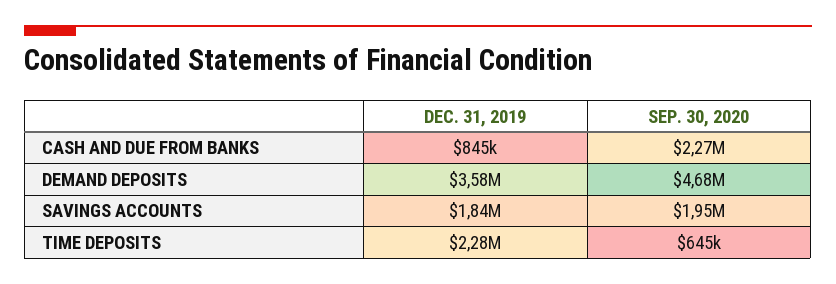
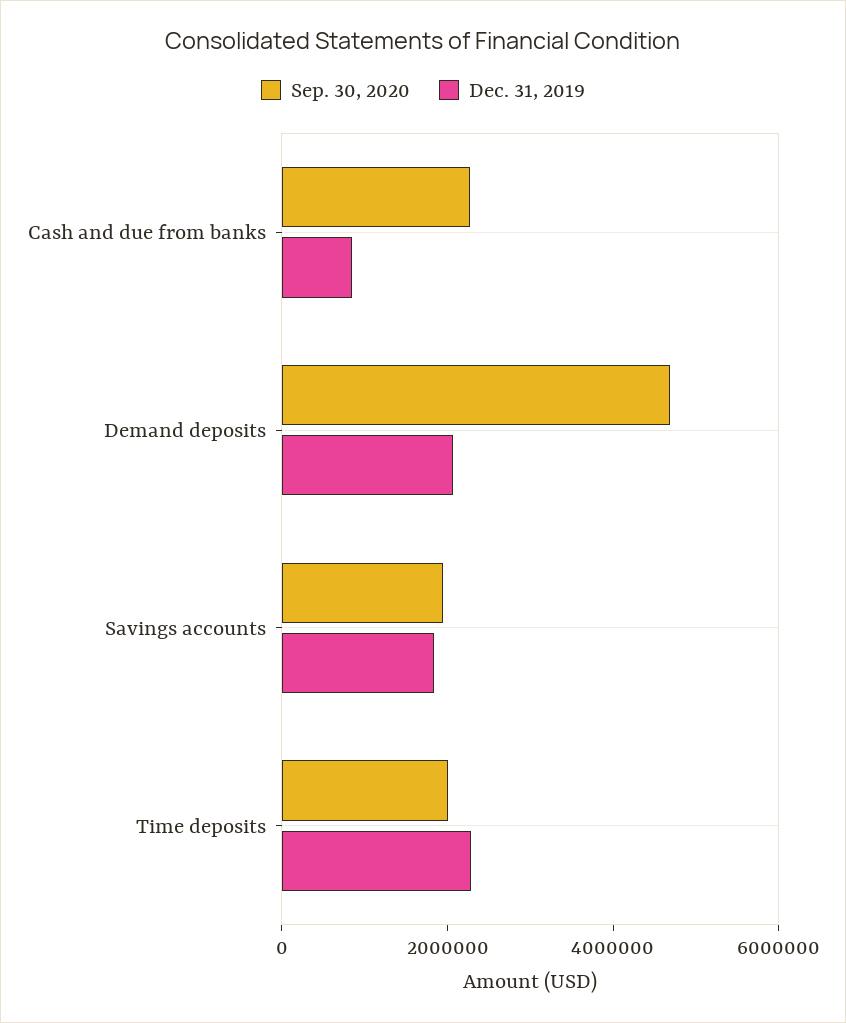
  {
    "DEC. 31, 2019": {
      "CASH AND DUE FROM BANKS": 845000,
-     "DEMAND DEPOSITS": 3580000,
+     "DEMAND DEPOSITS": 2000000,
      "SAVINGS ACCOUNTS": 1840000,
      "TIME DEPOSITS": 2280000
    },
    "SEP. 30, 2020": {
      "CASH AND DUE FROM BANKS": 2270000,
      "DEMAND DEPOSITS": 4680000,
      "SAVINGS ACCOUNTS": 1950000,
-     "TIME DEPOSITS": 645000
+     "TIME DEPOSITS": 2000000
    }
  }

